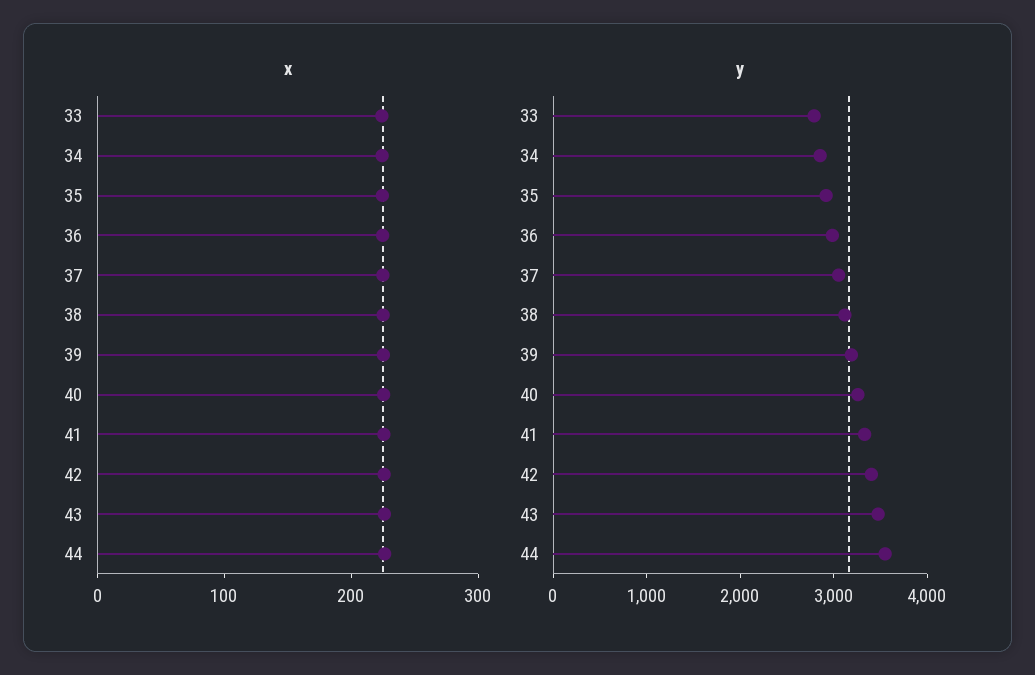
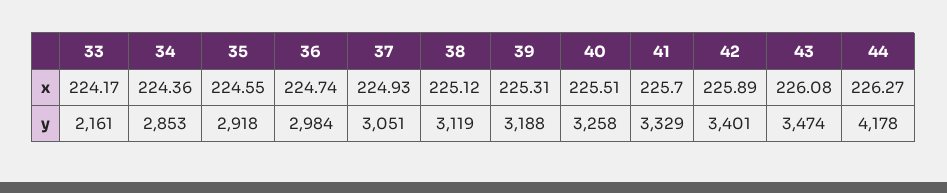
  {
    "x": {
      "33": 224.17,
      "34": 224.36,
      "35": 224.55,
      "36": 224.74,
      "37": 224.93,
      "38": 225.12,
      "39": 225.31,
      "40": 225.51,
      "41": 225.7,
      "42": 225.89,
      "43": 226.08,
      "44": 226.27
    },
    "y": {
-     "33": 2800,
+     "33": 2161,
      "34": 2853,
      "35": 2918,
      "36": 2984,
      "37": 3051,
      "38": 3119,
      "39": 3188,
      "40": 3258,
      "41": 3329,
      "42": 3401,
      "43": 3474,
-     "44": 3600
+     "44": 4178
    }
  }

